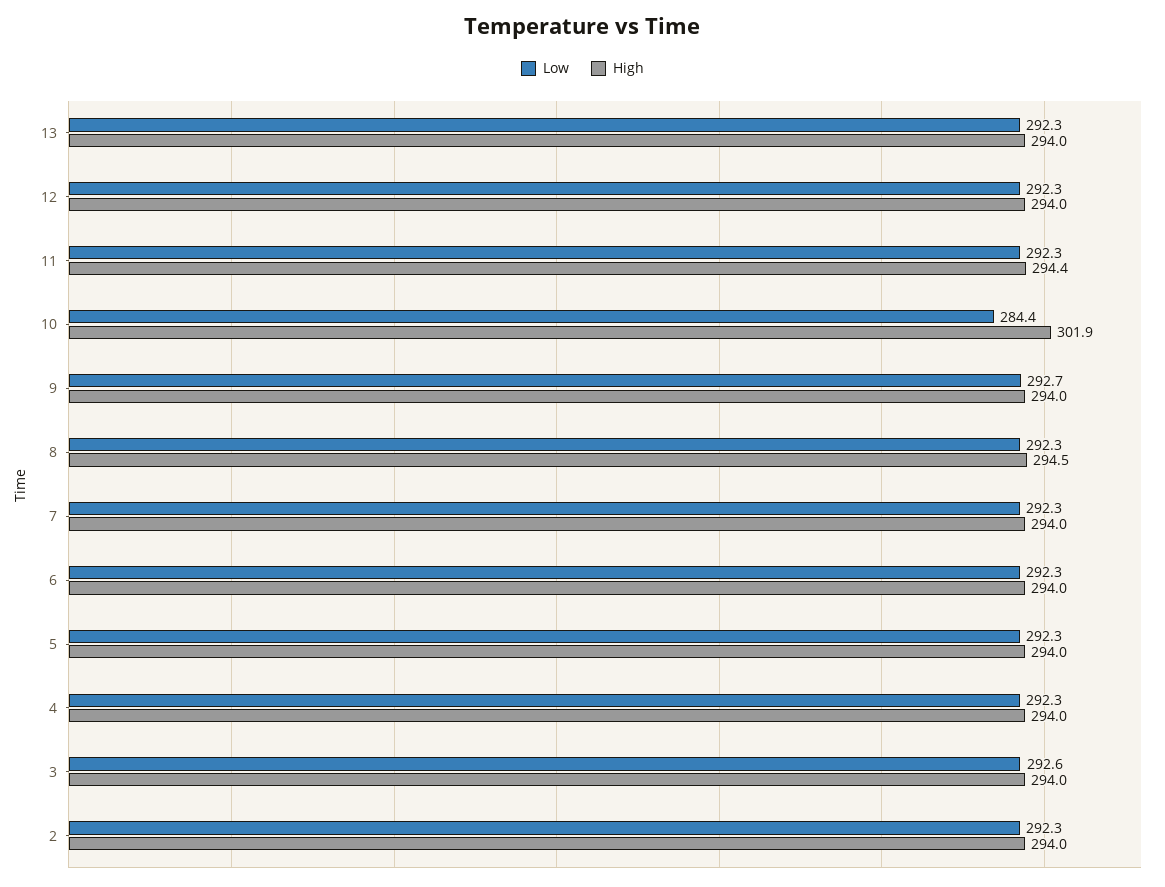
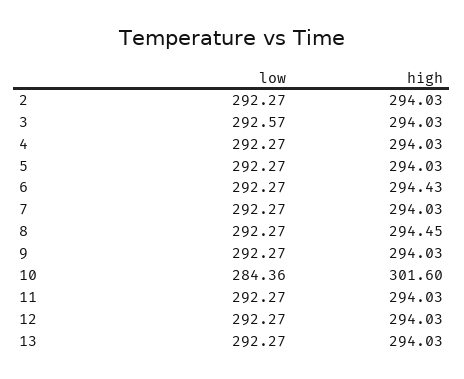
  {
    "Low": {
      "13": 292.27,
      "12": 292.27,
      "11": 292.27,
      "10": 284.36,
-     "9": 292.7,
+     "9": 292.27,
      "8": 292.27,
      "7": 292.27,
      "6": 292.27,
      "5": 292.27,
      "4": 292.27,
      "3": 292.57,
      "2": 292.27
    },
    "High": {
      "13": 294.03,
      "12": 294.03,
-     "11": 294.4,
+     "11": 294.03,
-     "10": 301.9,
+     "10": 301.6,
      "9": 294.03,
      "8": 294.45,
      "7": 294.03,
-     "6": 294,
+     "6": 294.43,
      "5": 294.03,
      "4": 294.03,
      "3": 294.03,
      "2": 294.03
    }
  }

